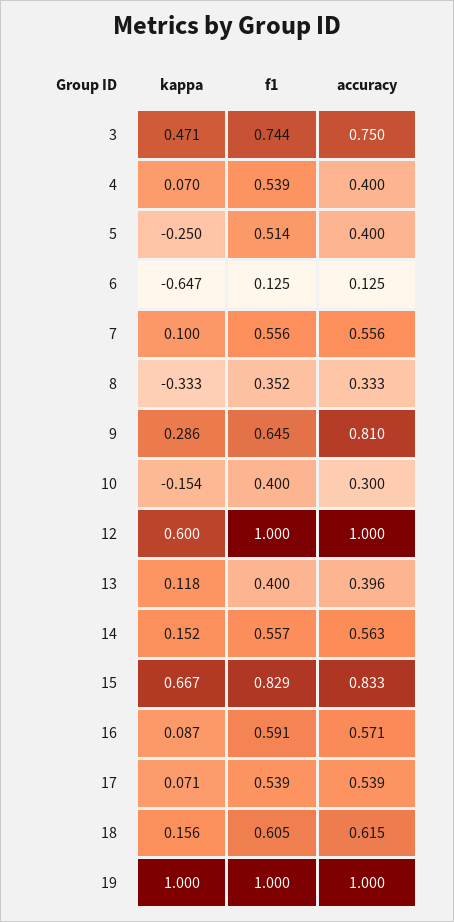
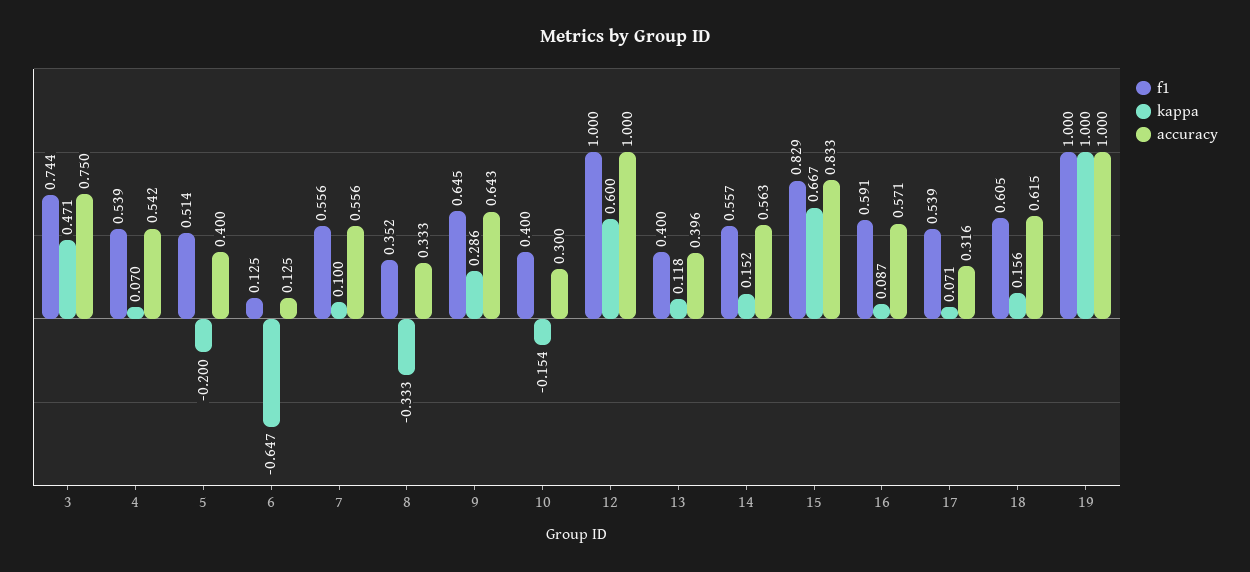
  {
    "kappa": {
      "3": 0.471,
      "4": 0.07,
-     "5": -0.25,
+     "5": -0.2,
      "6": -0.647,
      "7": 0.1,
      "8": -0.333,
      "9": 0.286,
      "10": -0.154,
      "12": 0.6,
      "13": 0.118,
      "14": 0.152,
      "15": 0.667,
      "16": 0.087,
      "17": 0.071,
      "18": 0.156,
      "19": 1
    },
    "f1": {
      "3": 0.744,
      "4": 0.539,
      "5": 0.514,
      "6": 0.125,
      "7": 0.556,
      "8": 0.352,
      "9": 0.645,
      "10": 0.4,
      "12": 1,
      "13": 0.4,
      "14": 0.557,
      "15": 0.829,
      "16": 0.591,
      "17": 0.539,
      "18": 0.605,
      "19": 1
    },
    "accuracy": {
      "3": 0.75,
-     "4": 0.4,
+     "4": 0.542,
      "5": 0.4,
      "6": 0.125,
      "7": 0.556,
      "8": 0.333,
-     "9": 0.81,
+     "9": 0.643,
      "10": 0.3,
      "12": 1,
      "13": 0.396,
      "14": 0.563,
      "15": 0.833,
      "16": 0.571,
-     "17": 0.539,
+     "17": 0.316,
      "18": 0.615,
      "19": 1
    }
  }

